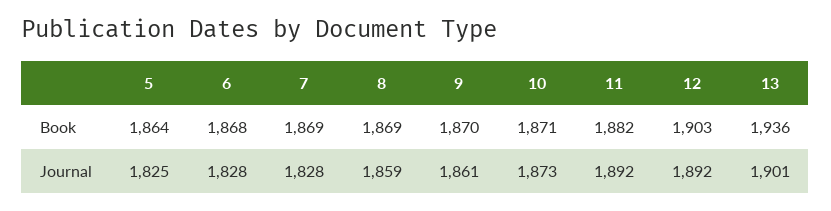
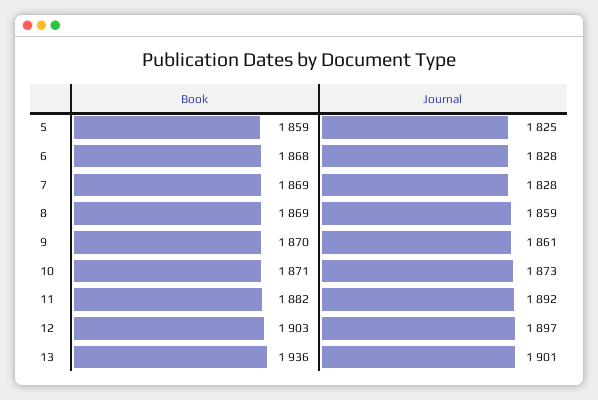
  {
    "5": {
-     "Book": 1864,
+     "Book": 1859,
      "Journal": 1825
    },
    "6": {
      "Book": 1868,
      "Journal": 1828
    },
    "7": {
      "Book": 1869,
      "Journal": 1828
    },
    "8": {
      "Book": 1869,
      "Journal": 1859
    },
    "9": {
      "Book": 1870,
      "Journal": 1861
    },
    "10": {
      "Book": 1871,
      "Journal": 1873
    },
    "11": {
      "Book": 1882,
      "Journal": 1892
    },
    "12": {
      "Book": 1903,
-     "Journal": 1892
+     "Journal": 1897
    },
    "13": {
      "Book": 1936,
      "Journal": 1901
    }
  }

